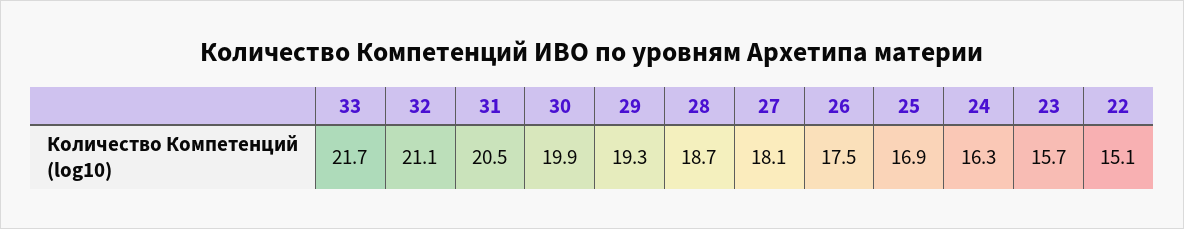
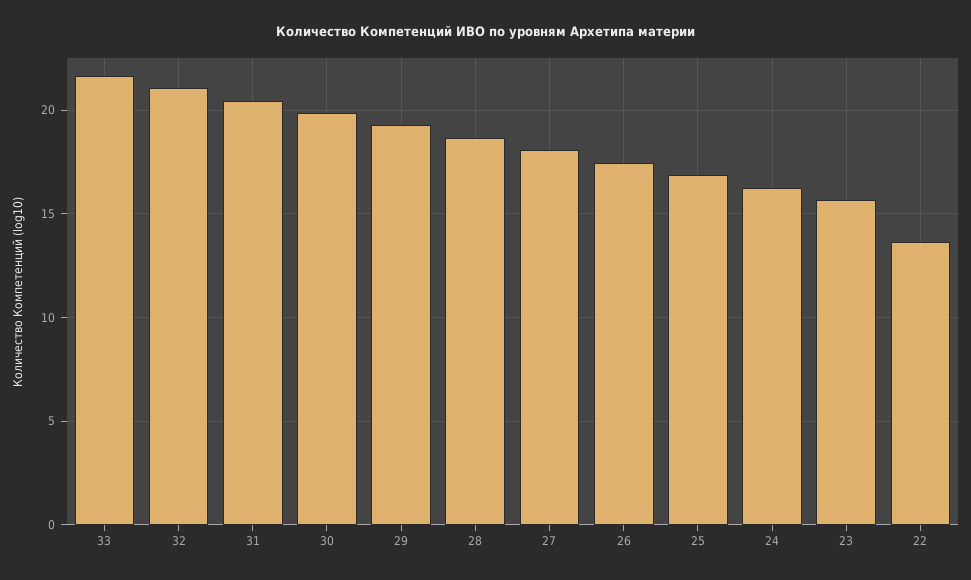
  {
    "33": 21.7,
    "32": 21.1,
    "31": 20.5,
    "30": 19.9,
    "29": 19.3,
    "28": 18.7,
    "27": 18.1,
    "26": 17.5,
    "25": 16.9,
    "24": 16.3,
    "23": 15.7,
-   "22": 15.1
+   "22": 13.5
  }

